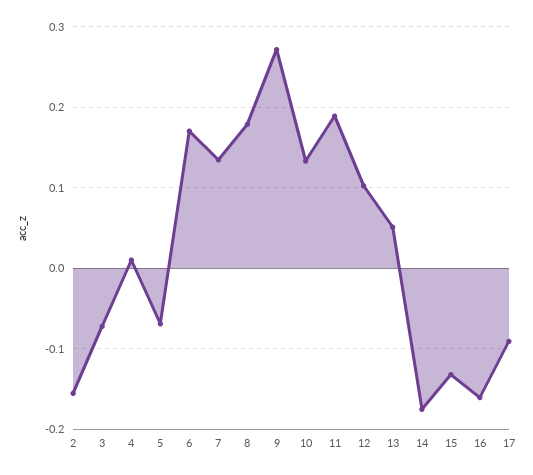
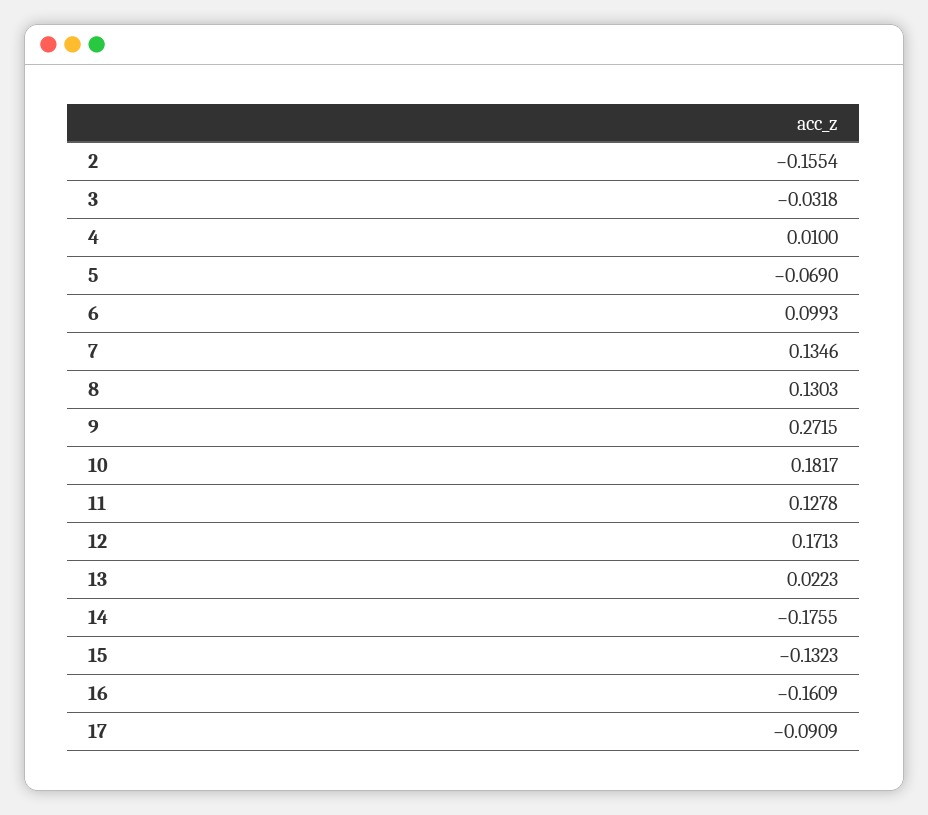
  {
    "2": -0.1554,
-   "3": -0.07,
+   "3": -0.0318,
    "4": 0.01,
    "5": -0.069,
-   "6": 0.17,
+   "6": 0.0993,
    "7": 0.1346,
-   "8": 0.18,
+   "8": 0.1303,
    "9": 0.2715,
-   "10": 0.13,
+   "10": 0.1817,
-   "11": 0.19,
+   "11": 0.1278,
-   "12": 0.1,
+   "12": 0.1713,
-   "13": 0.05,
+   "13": 0.0223,
    "14": -0.1755,
    "15": -0.1323,
    "16": -0.1609,
    "17": -0.0909
  }

